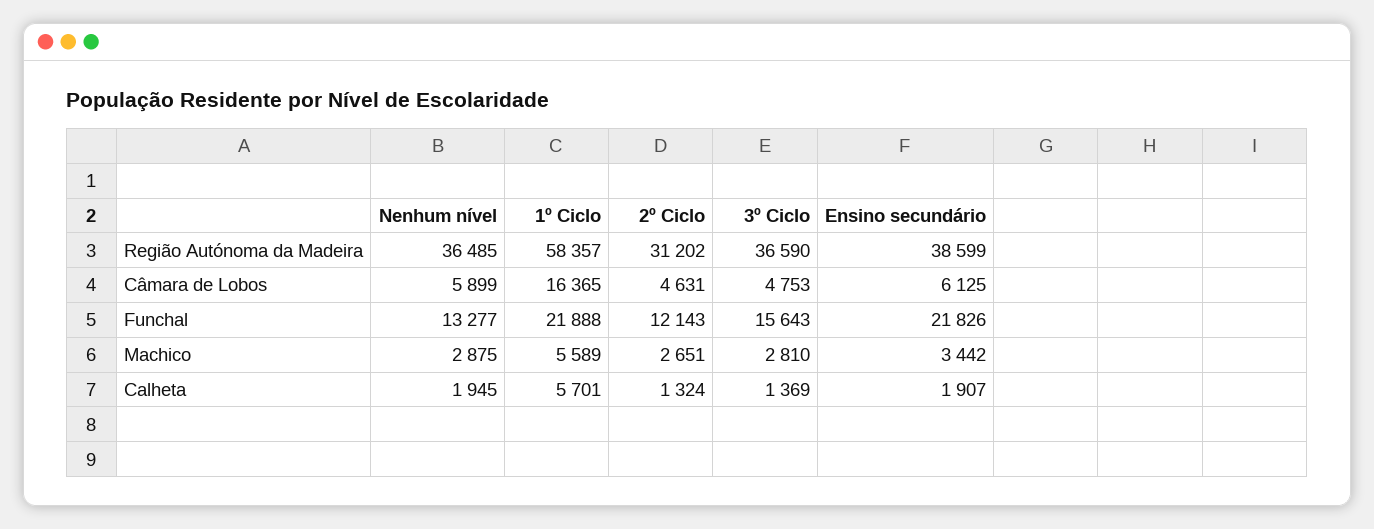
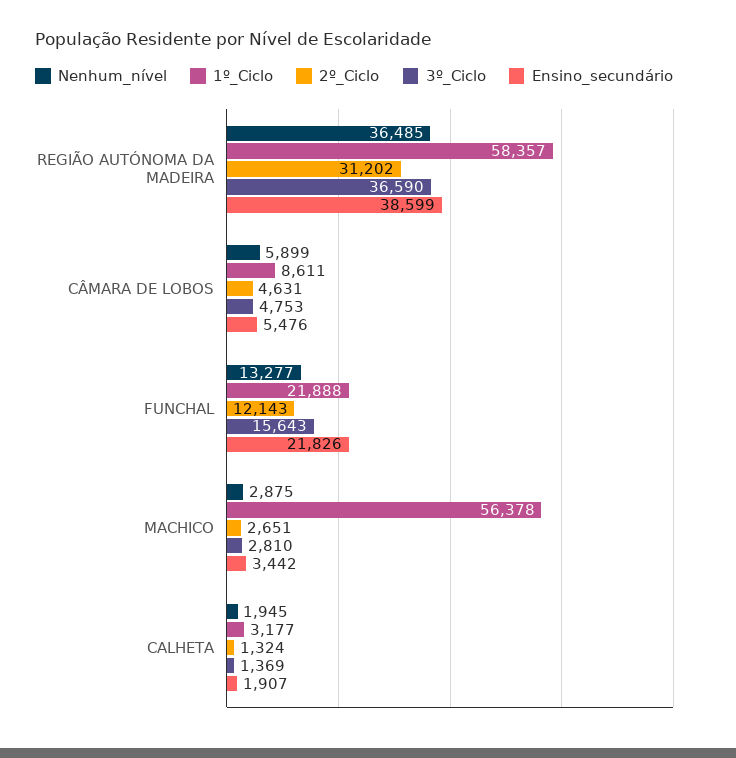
  {
    "Nenhum nível": {
      "Região Autónoma da Madeira": 36485,
      "Câmara de Lobos": 5899,
      "Funchal": 13277,
      "Machico": 2875,
      "Calheta": 1945
    },
    "1º Ciclo": {
      "Região Autónoma da Madeira": 58357,
-     "Câmara de Lobos": 16365,
+     "Câmara de Lobos": 8611,
      "Funchal": 21888,
-     "Machico": 5589,
+     "Machico": 56378,
-     "Calheta": 5701
+     "Calheta": 3177
    },
    "2º Ciclo": {
      "Região Autónoma da Madeira": 31202,
      "Câmara de Lobos": 4631,
      "Funchal": 12143,
      "Machico": 2651,
      "Calheta": 1324
    },
    "3º Ciclo": {
      "Região Autónoma da Madeira": 36590,
      "Câmara de Lobos": 4753,
      "Funchal": 15643,
      "Machico": 2810,
      "Calheta": 1369
    },
    "Ensino secundário": {
      "Região Autónoma da Madeira": 38599,
-     "Câmara de Lobos": 6125,
+     "Câmara de Lobos": 5476,
      "Funchal": 21826,
      "Machico": 3442,
      "Calheta": 1907
    }
  }

